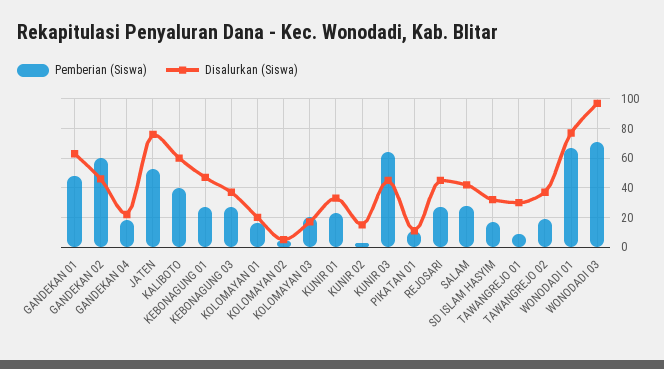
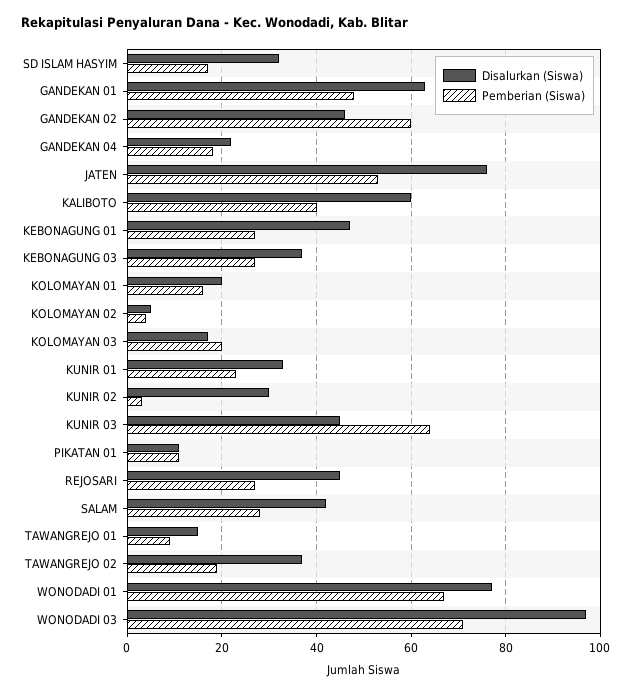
  {
    "Pemberian (Siswa)": {
      "GANDEKAN 01": 50,
      "GANDEKAN 02": 60,
      "GANDEKAN 04": 20,
      "JATEN": 55,
      "KALIBOTO": 40,
      "KEBONAGUNG 01": 25,
      "KEBONAGUNG 03": 25,
      "KOLOMAYAN 01": 15,
      "KOLOMAYAN 02": 5,
      "KOLOMAYAN 03": 20,
      "KUNIR 01": 25,
      "KUNIR 02": 5,
      "KUNIR 03": 65,
      "PIKATAN 01": 10,
      "REJOSARI": 25,
      "SALAM": 30,
      "SD ISLAM HASYIM": 15,
      "TAWANGREJO 01": 10,
      "TAWANGREJO 02": 20,
      "WONODADI 01": 65,
      "WONODADI 03": 70
    },
    "Disalurkan (Siswa)": {
      "GANDEKAN 01": 65,
      "GANDEKAN 02": 45,
      "GANDEKAN 04": 20,
      "JATEN": 75,
      "KALIBOTO": 60,
      "KEBONAGUNG 01": 45,
      "KEBONAGUNG 03": 35,
      "KOLOMAYAN 01": 20,
      "KOLOMAYAN 02": 5,
      "KOLOMAYAN 03": 15,
      "KUNIR 01": 35,
-     "KUNIR 02": 15,
+     "KUNIR 02": 30,
      "KUNIR 03": 45,
      "PIKATAN 01": 10,
      "REJOSARI": 45,
      "SALAM": 40,
      "SD ISLAM HASYIM": 30,
-     "TAWANGREJO 01": 30,
+     "TAWANGREJO 01": 15,
      "TAWANGREJO 02": 35,
      "WONODADI 01": 75,
      "WONODADI 03": 95
    }
  }

